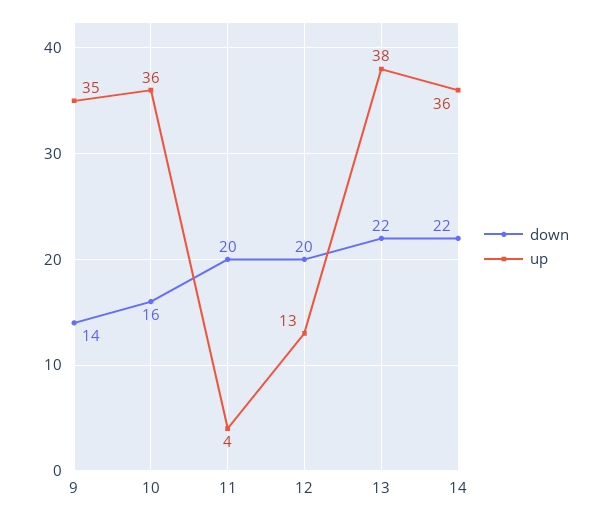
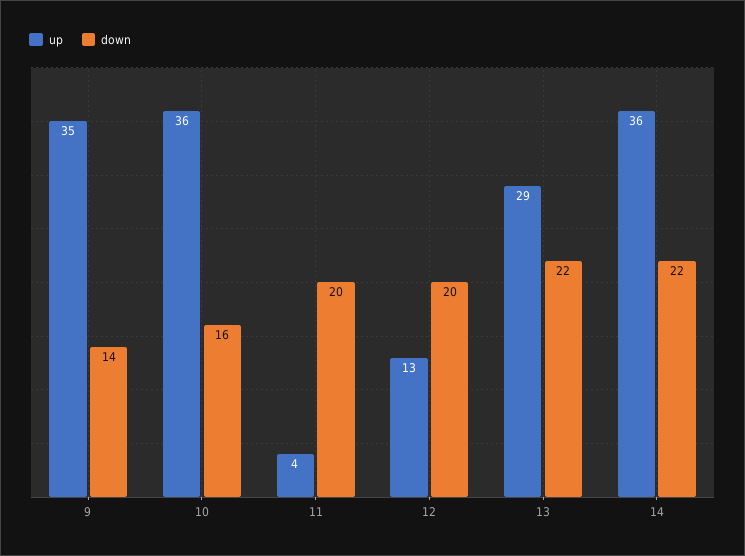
  {
    "down": {
      "9": 14,
      "10": 16,
      "11": 20,
      "12": 20,
      "13": 22,
      "14": 22
    },
    "up": {
      "9": 35,
      "10": 36,
      "11": 4,
      "12": 13,
-     "13": 38,
+     "13": 29,
      "14": 36
    }
  }

